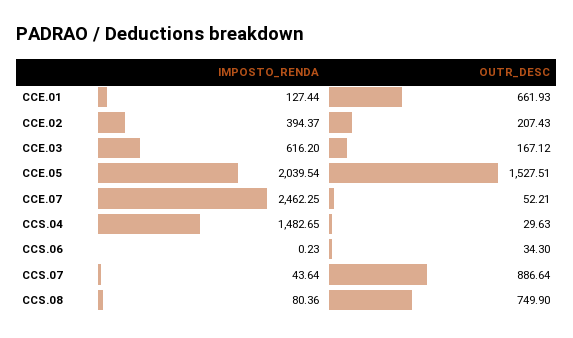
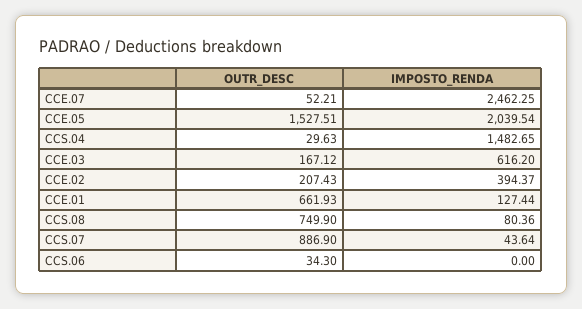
  {
    "IMPOSTO_RENDA": {
      "CCE.01": 127.44,
      "CCE.02": 394.37,
      "CCE.03": 616.2,
      "CCE.05": 2039.54,
      "CCE.07": 2462.25,
      "CCS.04": 1482.65,
-     "CCS.06": 0.23,
+     "CCS.06": 0,
      "CCS.07": 43.64,
      "CCS.08": 80.36
    },
    "OUTR_DESC": {
      "CCE.01": 661.93,
      "CCE.02": 207.43,
      "CCE.03": 167.12,
      "CCE.05": 1527.51,
      "CCE.07": 52.21,
      "CCS.04": 29.63,
      "CCS.06": 34.3,
-     "CCS.07": 886.64,
+     "CCS.07": 886.9,
      "CCS.08": 749.9
    }
  }

